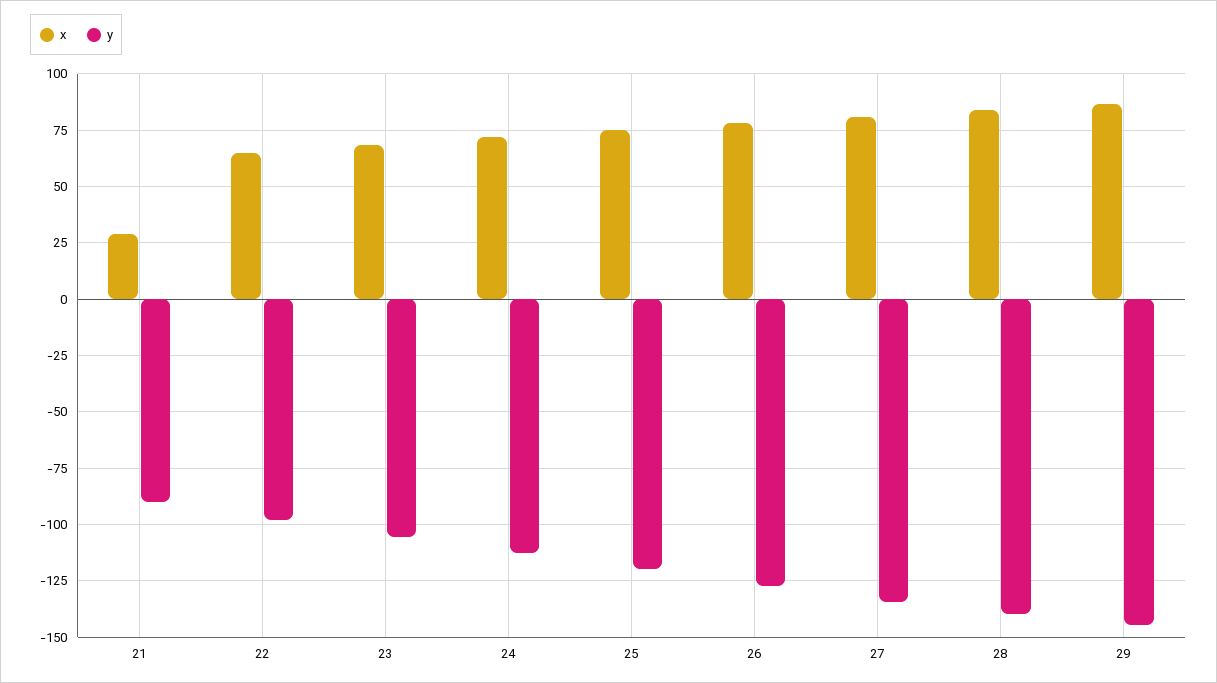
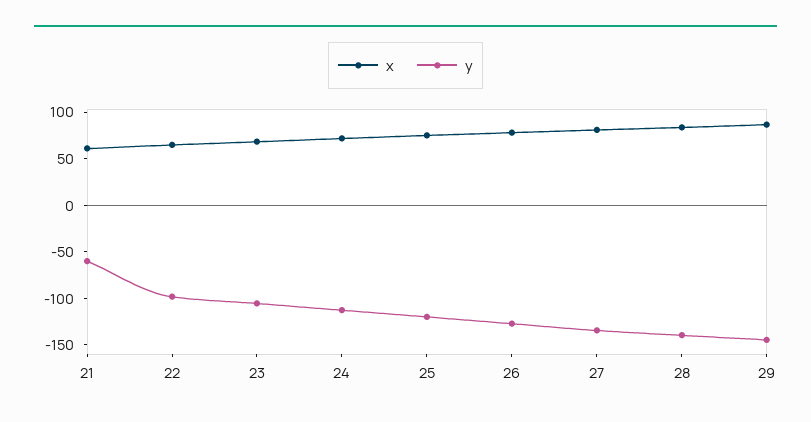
  {
    "x": {
-     "21": 30,
+     "21": 60,
      "22": 65,
      "23": 70,
      "24": 70,
      "25": 75,
      "26": 80,
      "27": 80,
      "28": 85,
      "29": 85
    },
    "y": {
-     "21": -90,
+     "21": -60,
      "22": -100,
      "23": -105,
      "24": -115,
      "25": -120,
      "26": -125,
      "27": -135,
      "28": -140,
      "29": -145
    }
  }

